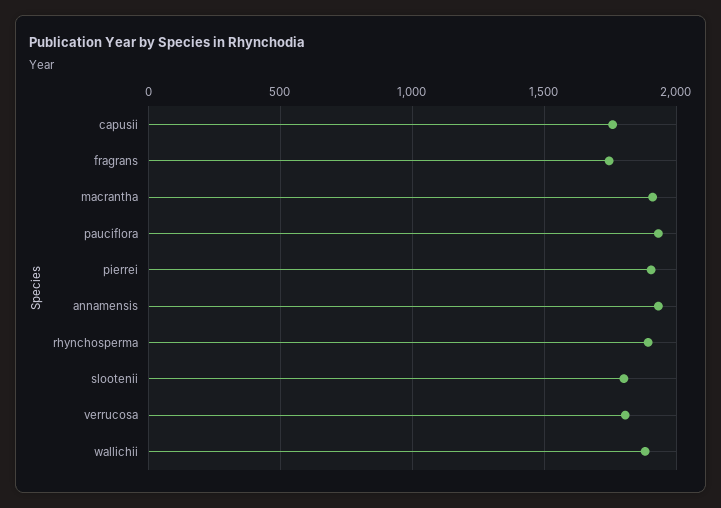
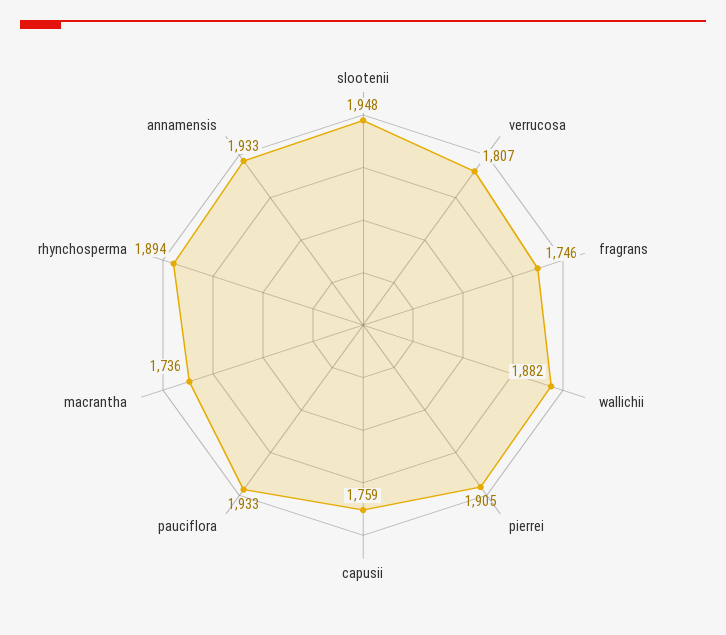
  {
    "capusii": 1759,
    "fragrans": 1746,
-   "macrantha": 1900,
+   "macrantha": 1736,
    "pauciflora": 1933,
    "pierrei": 1905,
    "annamensis": 1933,
    "rhynchosperma": 1894,
-   "slootenii": 1800,
+   "slootenii": 1948,
    "verrucosa": 1807,
    "wallichii": 1882
  }

